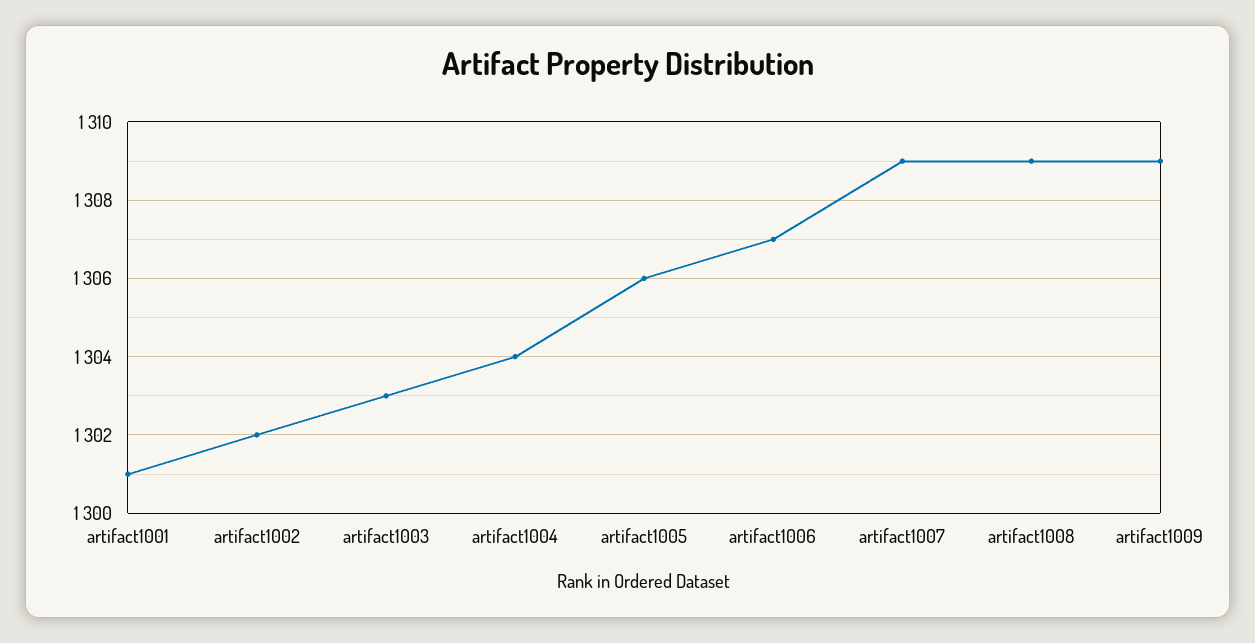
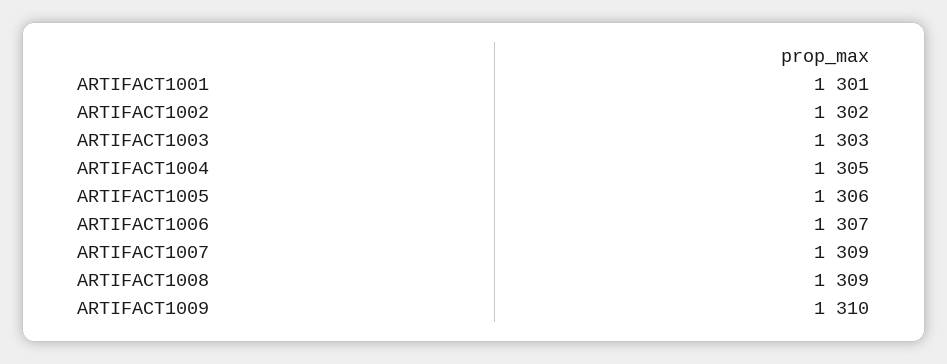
  {
    "artifact1001": 1301,
    "artifact1002": 1302,
    "artifact1003": 1303,
-   "artifact1004": 1304,
+   "artifact1004": 1305,
    "artifact1005": 1306,
    "artifact1006": 1307,
    "artifact1007": 1309,
    "artifact1008": 1309,
-   "artifact1009": 1309
+   "artifact1009": 1310
  }

